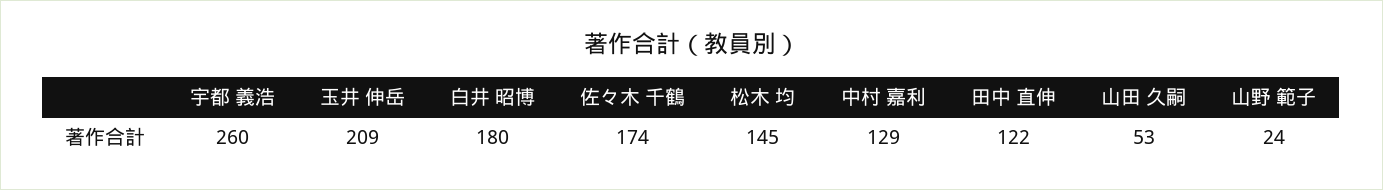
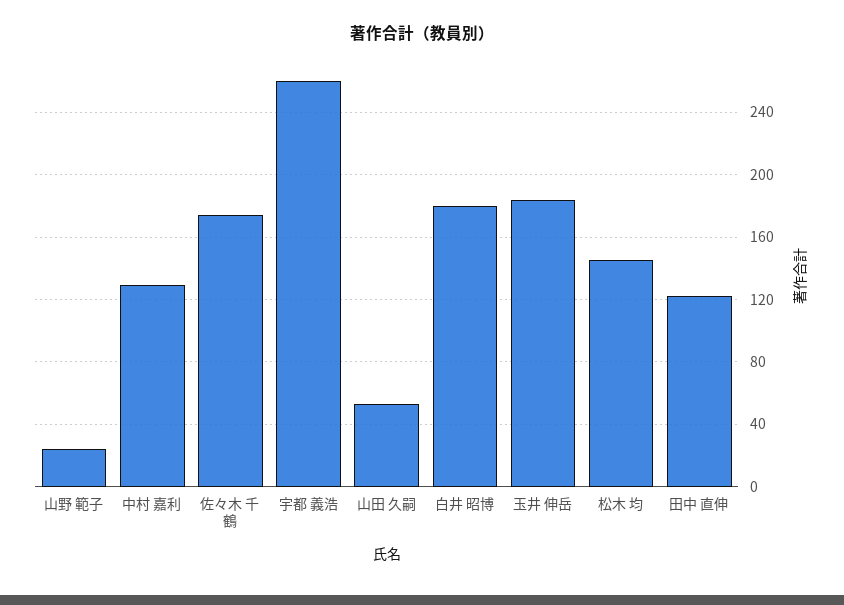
  {
    "宇都 義浩": 260,
-   "玉井 伸岳": 209,
+   "玉井 伸岳": 185,
    "白井 昭博": 180,
    "佐々木 千鶴": 174,
    "松木 均": 145,
    "中村 嘉利": 129,
    "田中 直伸": 122,
    "山田 久嗣": 53,
    "山野 範子": 24
  }

